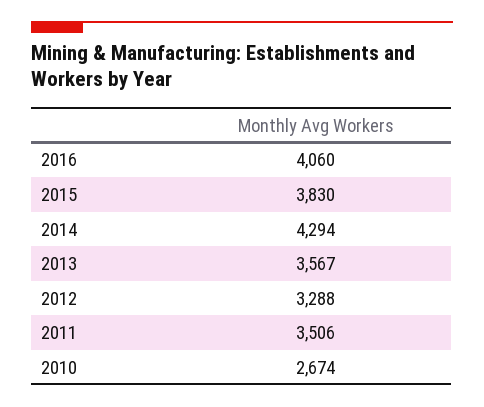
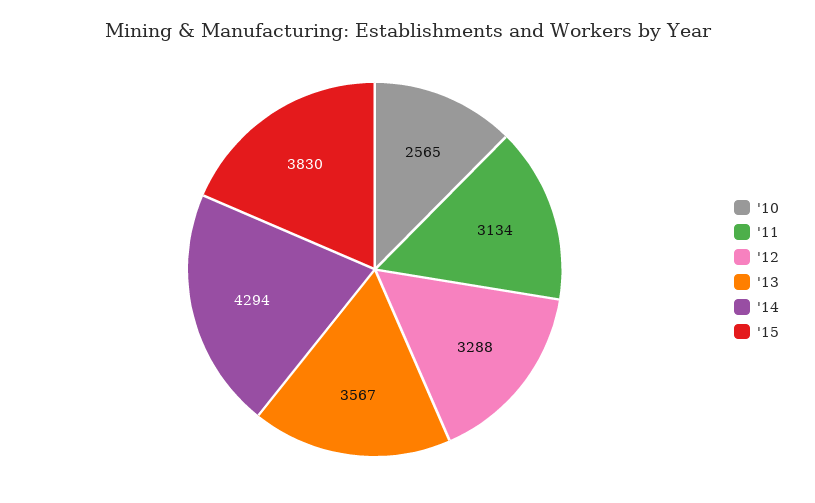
  {
-   "2016": 4060,
    "2015": 3830,
    "2014": 4294,
    "2013": 3567,
    "2012": 3288,
-   "2011": 3506,
+   "2011": 3134,
-   "2010": 2674
+   "2010": 2565
  }

